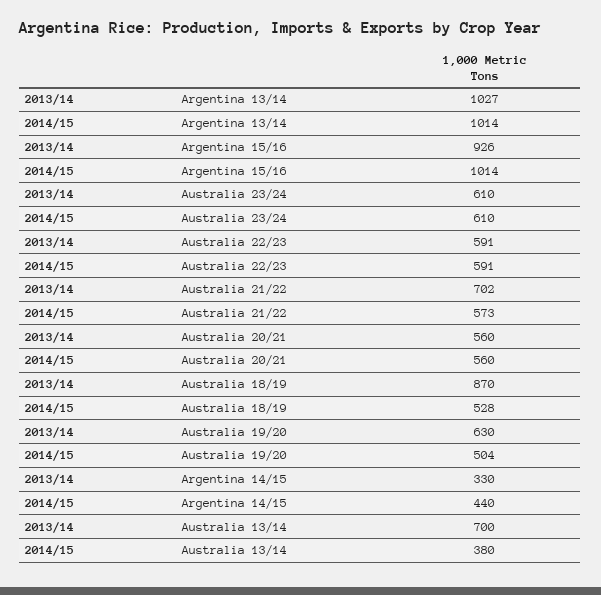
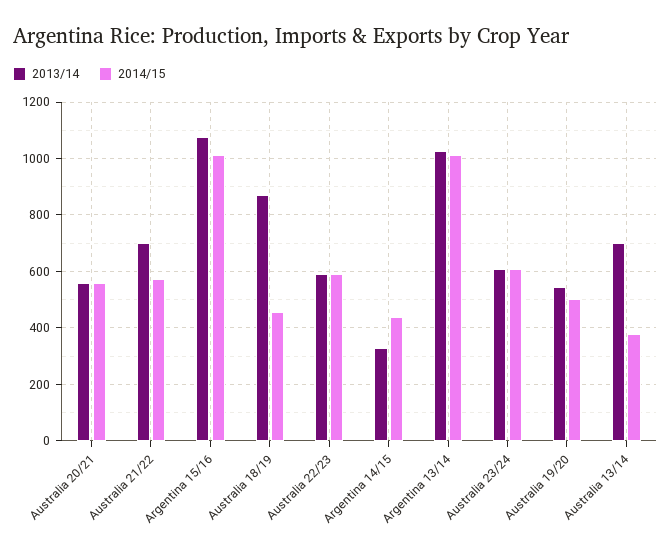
  {
    "2013/14": {
      "Argentina 13/14": 1027,
-     "Argentina 15/16": 926,
+     "Argentina 15/16": 1075,
      "Australia 23/24": 610,
      "Australia 22/23": 591,
      "Australia 21/22": 702,
      "Australia 20/21": 560,
      "Australia 18/19": 870,
-     "Australia 19/20": 630,
+     "Australia 19/20": 550,
      "Argentina 14/15": 330,
      "Australia 13/14": 700
    },
    "2014/15": {
      "Argentina 13/14": 1014,
      "Argentina 15/16": 1014,
      "Australia 23/24": 610,
      "Australia 22/23": 591,
      "Australia 21/22": 573,
      "Australia 20/21": 560,
-     "Australia 18/19": 528,
+     "Australia 18/19": 450,
      "Australia 19/20": 504,
      "Argentina 14/15": 440,
      "Australia 13/14": 380
    }
  }

